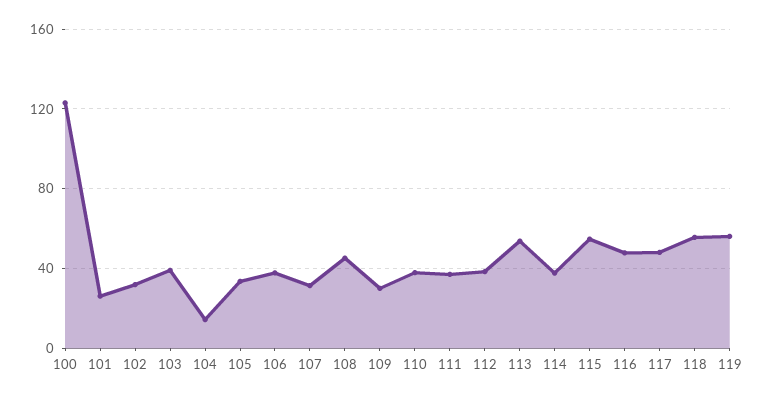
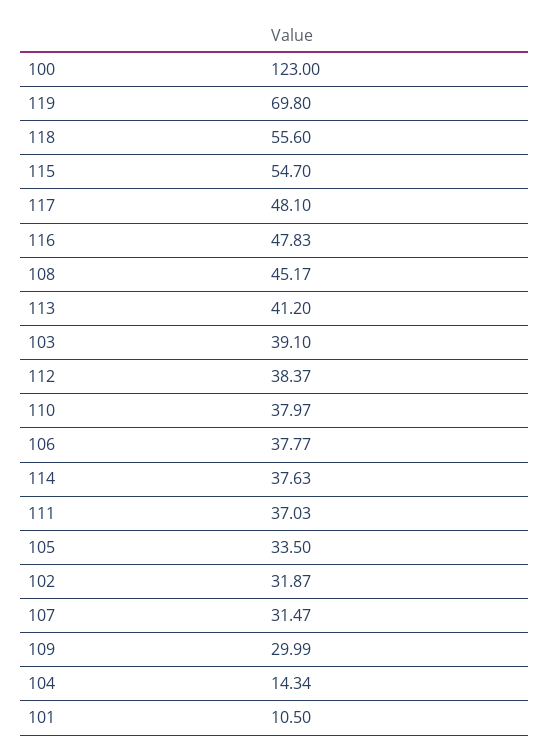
  {
    "100": 123,
-   "101": 25,
+   "101": 10.5,
    "102": 31.87,
    "103": 39.1,
    "104": 14.34,
    "105": 33.5,
    "106": 37.77,
    "107": 31.47,
    "108": 45.17,
    "109": 29.99,
    "110": 37.97,
    "111": 37.03,
    "112": 38.37,
-   "113": 55,
+   "113": 41.2,
    "114": 37.63,
    "115": 54.7,
    "116": 47.83,
    "117": 48.1,
    "118": 55.6,
-   "119": 55
+   "119": 69.8
  }

